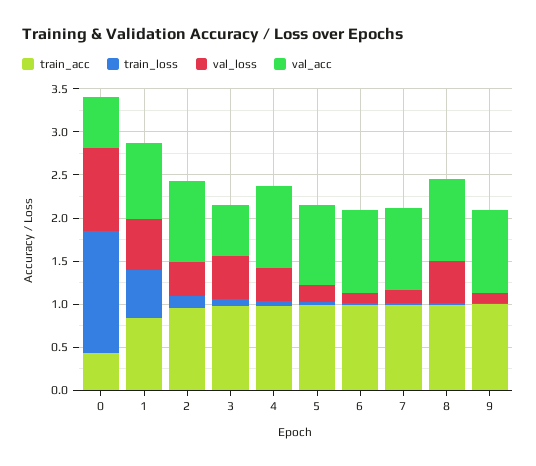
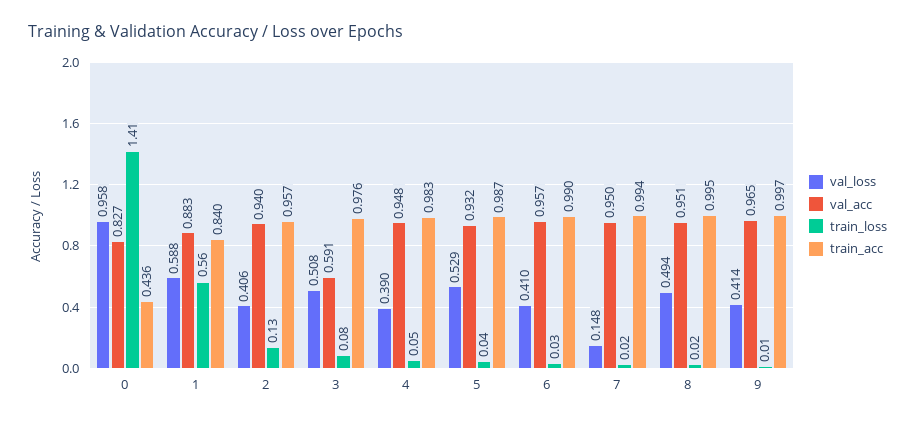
  {
    "train_acc": {
      "0": 0.436,
      "1": 0.84,
      "2": 0.957,
      "3": 0.976,
      "4": 0.983,
      "5": 0.987,
      "6": 0.99,
      "7": 0.994,
      "8": 0.995,
      "9": 0.997
    },
    "train_loss": {
      "0": 1.41,
      "1": 0.56,
      "2": 0.13,
      "3": 0.08,
      "4": 0.05,
      "5": 0.04,
      "6": 0.03,
      "7": 0.02,
      "8": 0.02,
      "9": 0.01
    },
    "val_loss": {
      "0": 0.958,
      "1": 0.588,
      "2": 0.406,
      "3": 0.508,
      "4": 0.39,
-     "5": 0.2,
+     "5": 0.529,
-     "6": 0.1,
+     "6": 0.41,
      "7": 0.148,
      "8": 0.494,
-     "9": 0.1
+     "9": 0.414
    },
    "val_acc": {
-     "0": 0.6,
+     "0": 0.827,
      "1": 0.883,
      "2": 0.94,
      "3": 0.591,
      "4": 0.948,
      "5": 0.932,
      "6": 0.957,
      "7": 0.95,
      "8": 0.951,
      "9": 0.965
    }
  }

